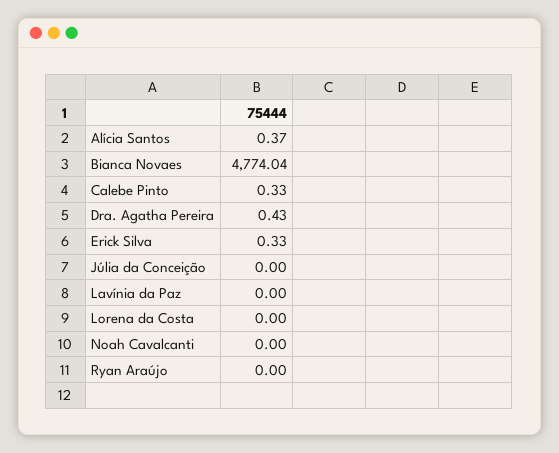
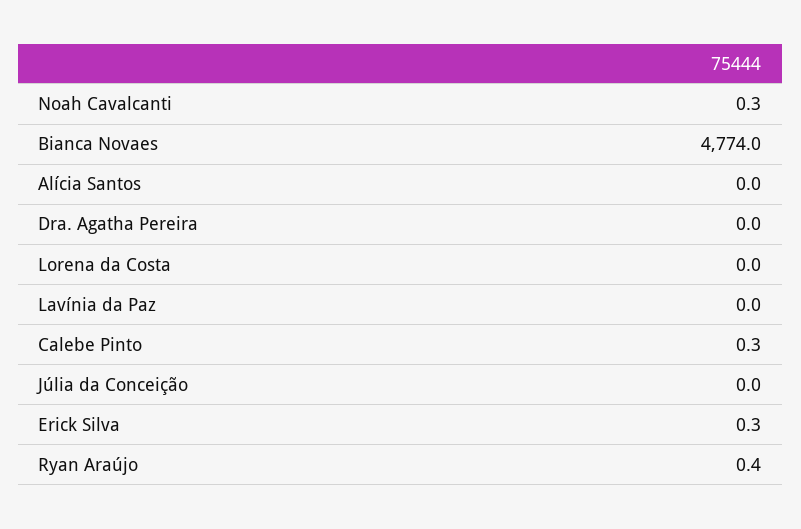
  {
-   "Alícia Santos": 0.37,
+   "Alícia Santos": 0,
    "Bianca Novaes": 4774.04,
    "Calebe Pinto": 0.33,
-   "Dra. Agatha Pereira": 0.43,
+   "Dra. Agatha Pereira": 0,
    "Erick Silva": 0.33,
    "Júlia da Conceição": 0,
    "Lavínia da Paz": 0,
    "Lorena da Costa": 0,
-   "Noah Cavalcanti": 0,
+   "Noah Cavalcanti": 0.3,
-   "Ryan Araújo": 0
+   "Ryan Araújo": 0.4
  }

